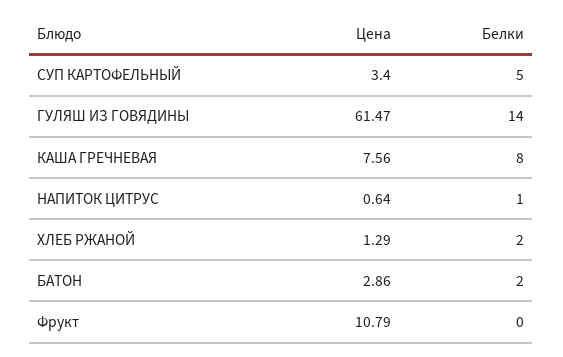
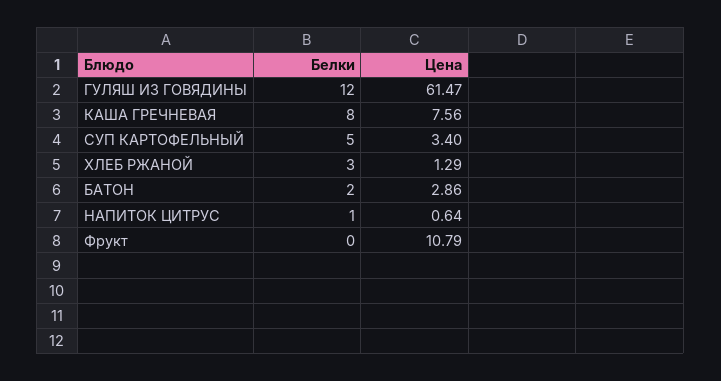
  {
    "Цена": {
      "СУП КАРТОФЕЛЬНЫЙ": 3.4,
      "ГУЛЯШ ИЗ ГОВЯДИНЫ": 61.47,
      "КАША ГРЕЧНЕВАЯ": 7.56,
      "НАПИТОК ЦИТРУС": 0.64,
      "ХЛЕБ РЖАНОЙ": 1.29,
      "БАТОН": 2.86,
      "Фрукт": 10.79
    },
    "Белки": {
      "СУП КАРТОФЕЛЬНЫЙ": 5,
-     "ГУЛЯШ ИЗ ГОВЯДИНЫ": 14,
+     "ГУЛЯШ ИЗ ГОВЯДИНЫ": 12,
      "КАША ГРЕЧНЕВАЯ": 8,
      "НАПИТОК ЦИТРУС": 1,
-     "ХЛЕБ РЖАНОЙ": 2,
+     "ХЛЕБ РЖАНОЙ": 3,
      "БАТОН": 2,
      "Фрукт": 0
    }
  }

